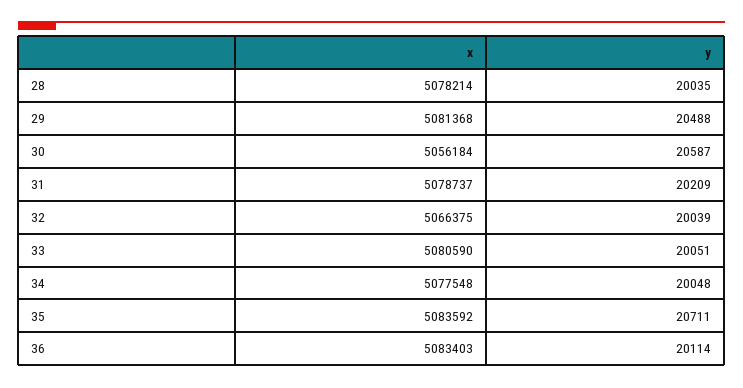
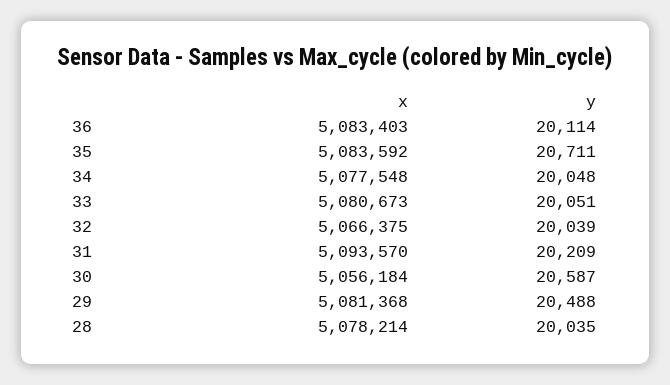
  {
    "x": {
      "28": 5078214,
      "29": 5081368,
      "30": 5056184,
-     "31": 5078737,
+     "31": 5093570,
      "32": 5066375,
-     "33": 5080590,
+     "33": 5080673,
      "34": 5077548,
      "35": 5083592,
      "36": 5083403
    },
    "y": {
      "28": 20035,
      "29": 20488,
      "30": 20587,
      "31": 20209,
      "32": 20039,
      "33": 20051,
      "34": 20048,
      "35": 20711,
      "36": 20114
    }
  }

